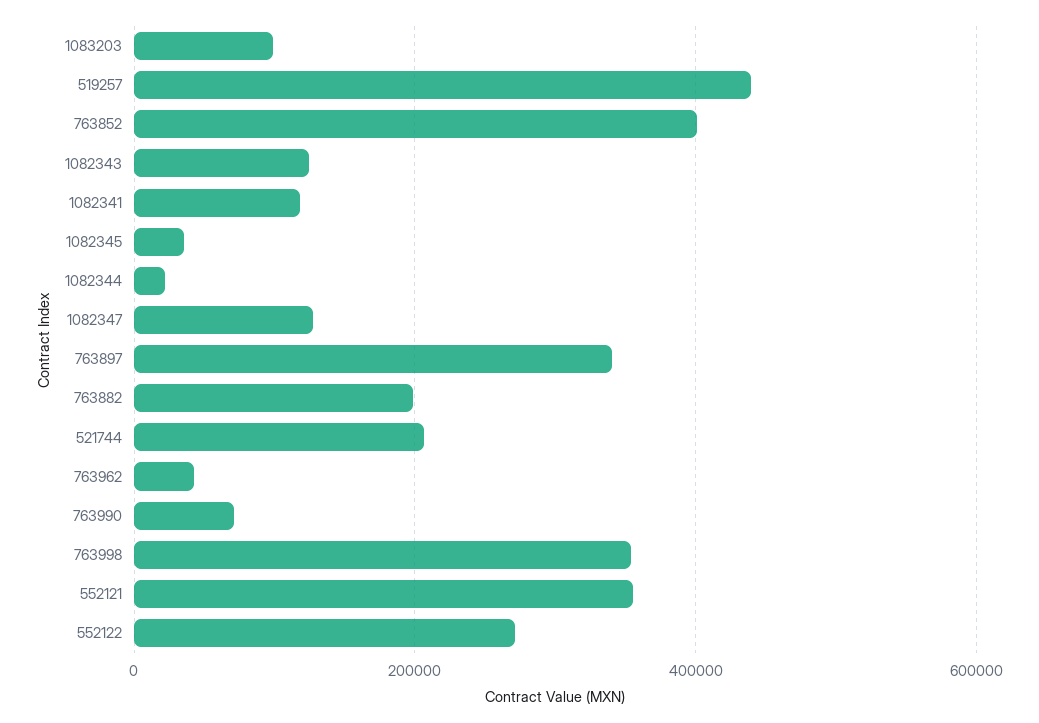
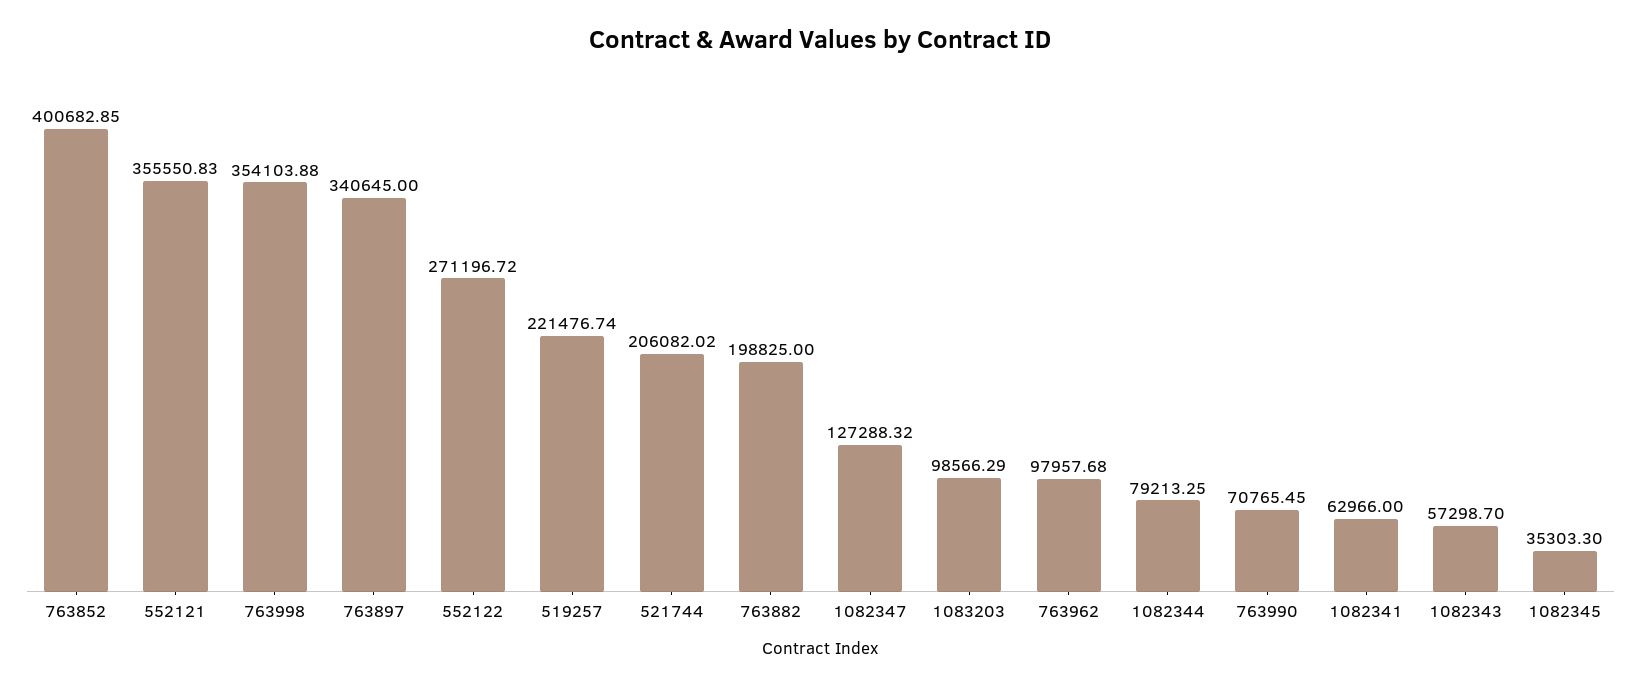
  {
    "1083203": 98566.29,
-   "519257": 440000,
+   "519257": 221476.74,
    "763852": 400682.85,
-   "1082343": 120000,
+   "1082343": 57298.7,
-   "1082341": 120000,
+   "1082341": 62966,
    "1082345": 35303.3,
-   "1082344": 20000,
+   "1082344": 79213.25,
    "1082347": 127288.32,
    "763897": 340645,
    "763882": 198825,
    "521744": 206082.02,
-   "763962": 40000,
+   "763962": 97957.68,
    "763990": 70765.45,
    "763998": 354103.88,
    "552121": 355550.83,
    "552122": 271196.72
  }

